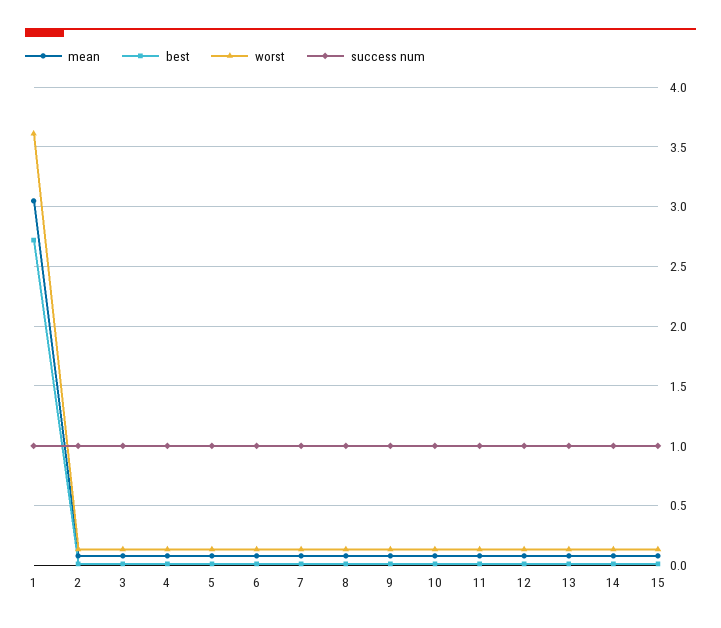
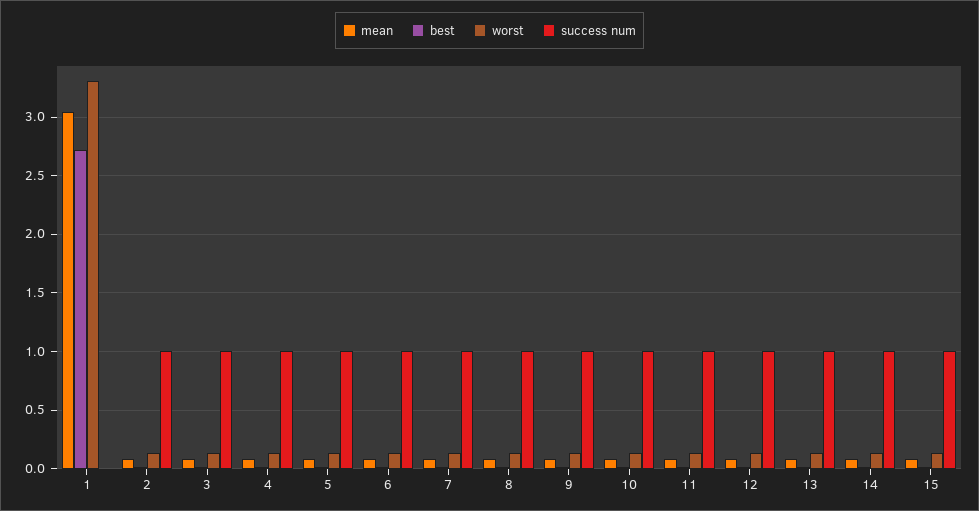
  {
    "mean": {
      "1": 3,
      "2": 0.1,
      "3": 0.1,
      "4": 0.1,
      "5": 0.1,
      "6": 0.1,
      "7": 0.1,
      "8": 0.1,
      "9": 0.1,
      "10": 0.1,
      "11": 0.1,
      "12": 0.1,
      "13": 0.1,
      "14": 0.1,
      "15": 0.1
    },
    "best": {
      "1": 2.7,
      "2": 0,
      "3": 0,
      "4": 0,
      "5": 0,
      "6": 0,
      "7": 0,
      "8": 0,
      "9": 0,
      "10": 0,
      "11": 0,
      "12": 0,
      "13": 0,
      "14": 0,
      "15": 0
    },
    "worst": {
-     "1": 3.6,
+     "1": 3.3,
      "2": 0.1,
      "3": 0.1,
      "4": 0.1,
      "5": 0.1,
      "6": 0.1,
      "7": 0.1,
      "8": 0.1,
      "9": 0.1,
      "10": 0.1,
      "11": 0.1,
      "12": 0.1,
      "13": 0.1,
      "14": 0.1,
      "15": 0.1
    },
    "success num": {
-     "1": 1,
+     "1": 0,
      "2": 1,
      "3": 1,
      "4": 1,
      "5": 1,
      "6": 1,
      "7": 1,
      "8": 1,
      "9": 1,
      "10": 1,
      "11": 1,
      "12": 1,
      "13": 1,
      "14": 1,
      "15": 1
    }
  }

